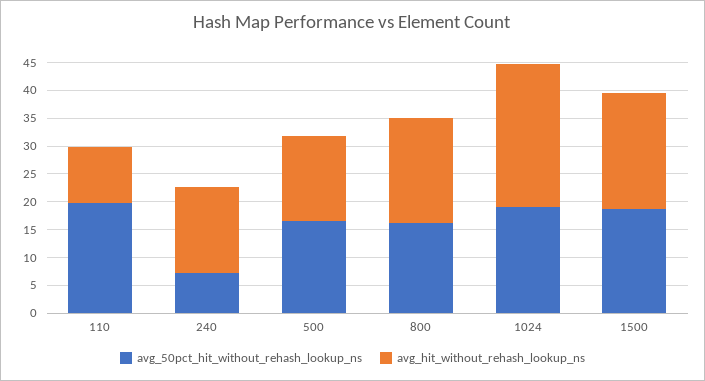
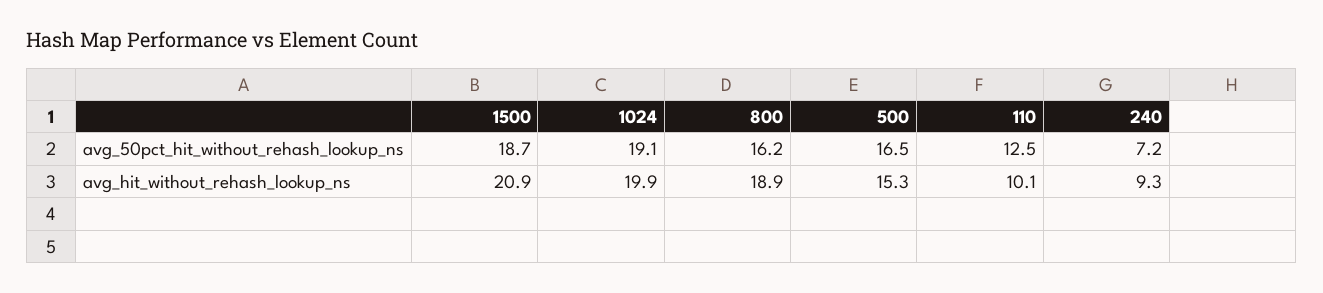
  {
    "avg_50pct_hit_without_rehash_lookup_ns": {
-     "110": 20,
+     "110": 12.5,
      "240": 7.2,
      "500": 16.5,
      "800": 16.2,
      "1024": 19.1,
      "1500": 18.7
    },
    "avg_hit_without_rehash_lookup_ns": {
      "110": 10.1,
-     "240": 15,
+     "240": 9.3,
      "500": 15.3,
      "800": 18.9,
-     "1024": 25,
+     "1024": 19.9,
      "1500": 20.9
    }
  }

